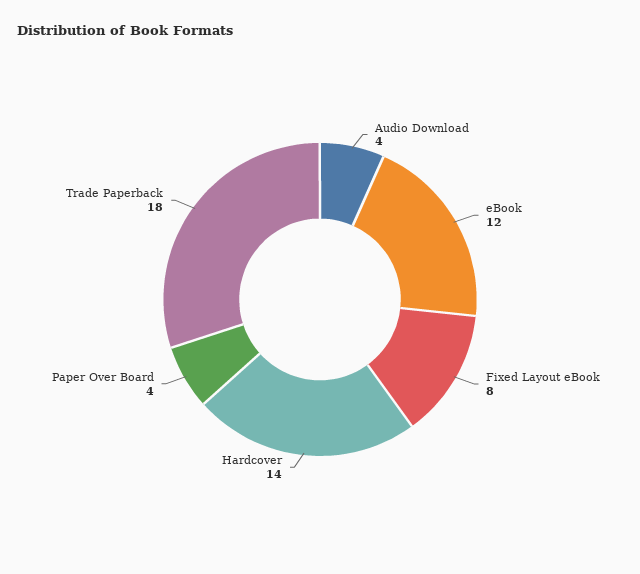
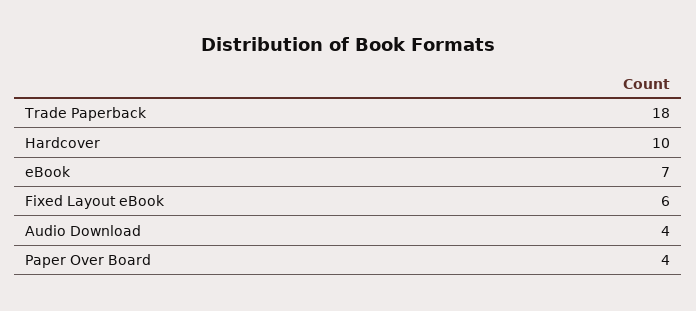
  {
    "Audio Download": 4,
-   "eBook": 12,
+   "eBook": 7,
-   "Fixed Layout eBook": 8,
+   "Fixed Layout eBook": 6,
-   "Hardcover": 14,
+   "Hardcover": 10,
    "Paper Over Board": 4,
    "Trade Paperback": 18
  }

